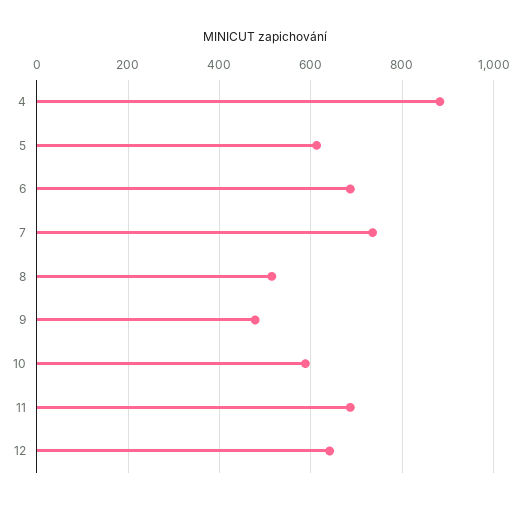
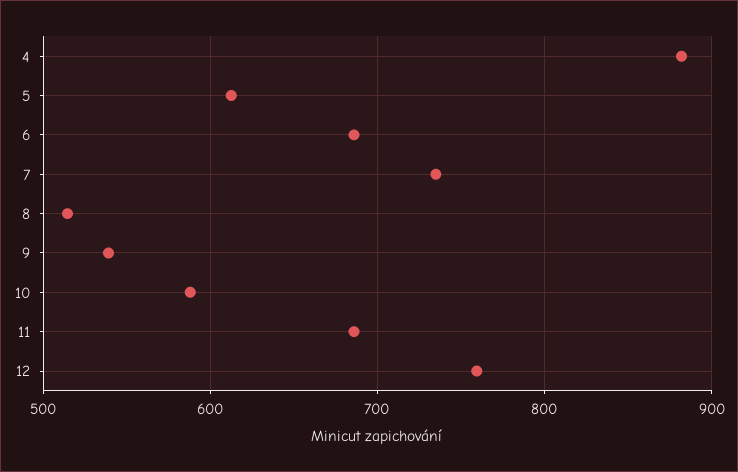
  {
    "4": 880,
    "5": 610,
    "6": 690,
    "7": 740,
    "8": 510,
-   "9": 480,
+   "9": 540,
    "10": 590,
    "11": 690,
-   "12": 640
+   "12": 760
  }

